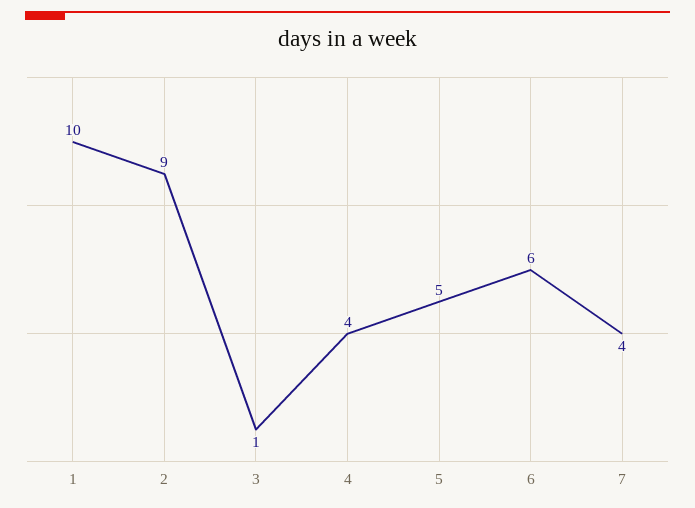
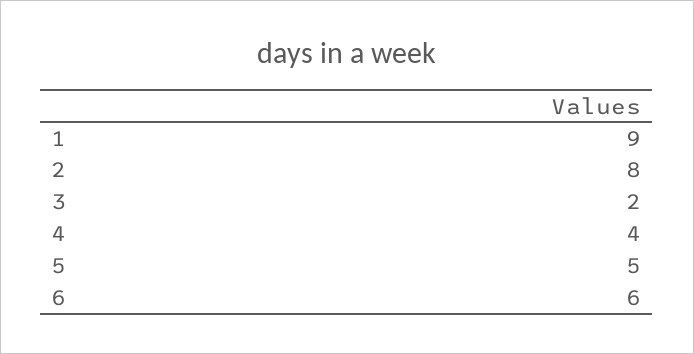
  {
-   "1": 10,
+   "1": 9,
-   "2": 9,
+   "2": 8,
-   "3": 1,
+   "3": 2,
    "4": 4,
    "5": 5,
-   "6": 6,
+   "6": 6
-   "7": 4
  }

